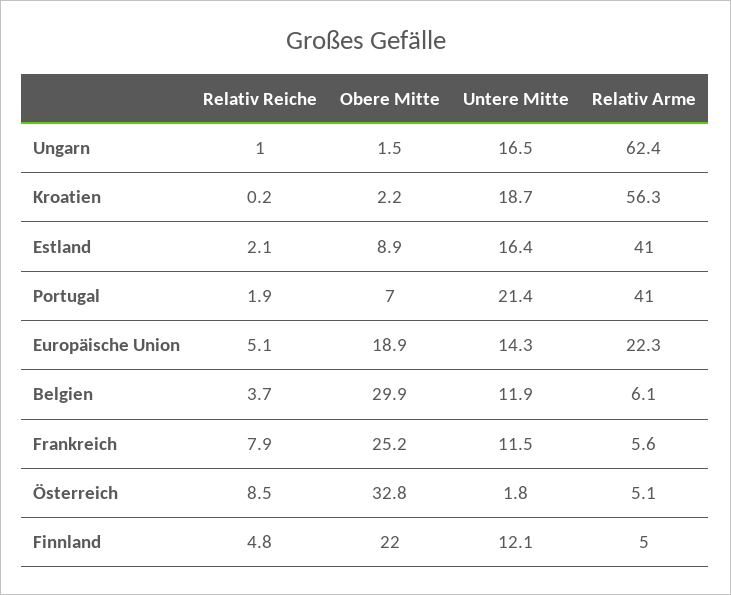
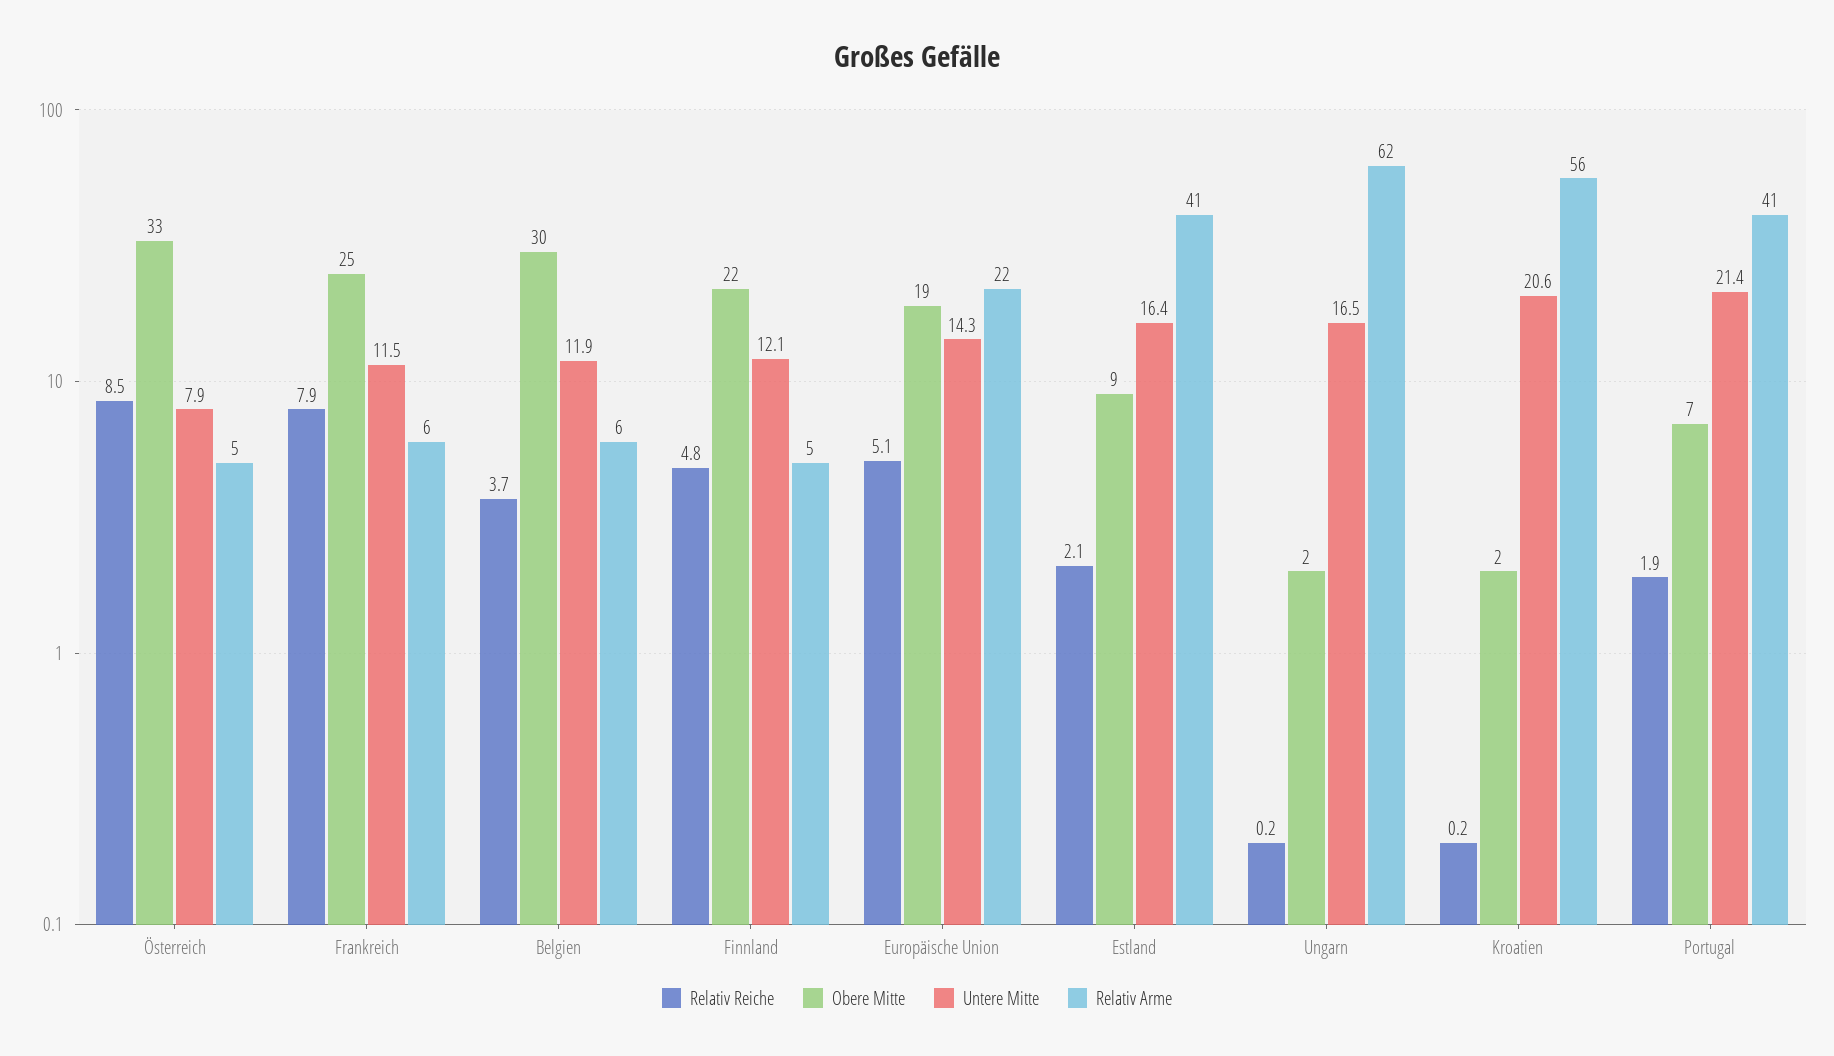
  {
    "Relativ Reiche": {
-     "Ungarn": 1,
+     "Ungarn": 0.2,
      "Kroatien": 0.2,
      "Estland": 2.1,
      "Portugal": 1.9,
      "Europäische Union": 5.1,
      "Belgien": 3.7,
      "Frankreich": 7.9,
      "Österreich": 8.5,
      "Finnland": 4.8
    },
    "Obere Mitte": {
      "Ungarn": 1.5,
      "Kroatien": 2.2,
      "Estland": 8.9,
      "Portugal": 7,
      "Europäische Union": 18.9,
      "Belgien": 29.9,
      "Frankreich": 25.2,
      "Österreich": 32.8,
      "Finnland": 22
    },
    "Untere Mitte": {
      "Ungarn": 16.5,
-     "Kroatien": 18.7,
+     "Kroatien": 20.6,
      "Estland": 16.4,
      "Portugal": 21.4,
      "Europäische Union": 14.3,
      "Belgien": 11.9,
      "Frankreich": 11.5,
-     "Österreich": 1.8,
+     "Österreich": 7.9,
      "Finnland": 12.1
    },
    "Relativ Arme": {
      "Ungarn": 62.4,
      "Kroatien": 56.3,
      "Estland": 41,
      "Portugal": 41,
      "Europäische Union": 22.3,
      "Belgien": 6.1,
      "Frankreich": 5.6,
      "Österreich": 5.1,
      "Finnland": 5
    }
  }

